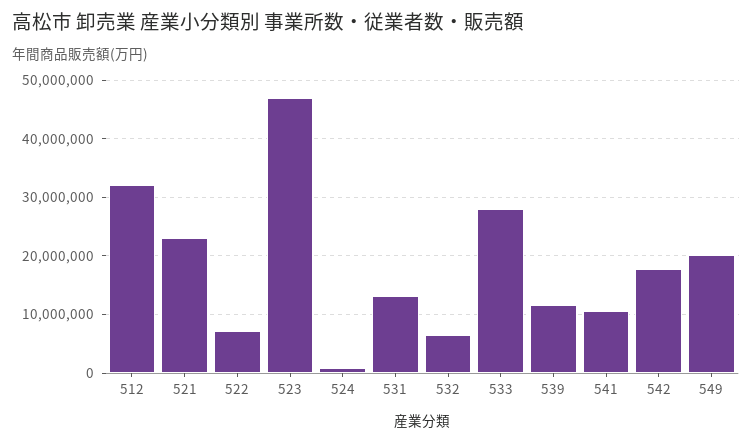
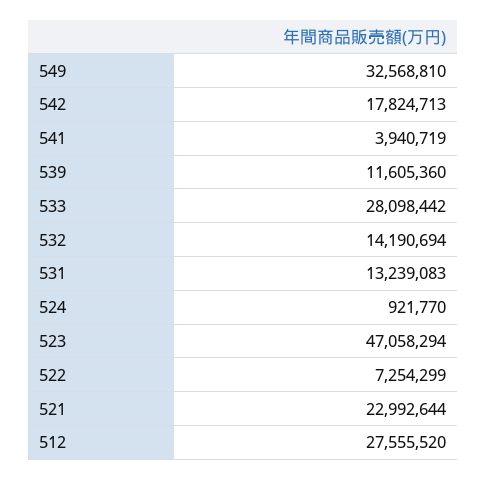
  {
-   "512": 32000000,
+   "512": 27555520,
    "521": 22992644,
    "522": 7254299,
    "523": 47058294,
    "524": 921770,
    "531": 13239083,
-   "532": 6000000,
+   "532": 14190694,
    "533": 28098442,
    "539": 11605360,
-   "541": 10000000,
+   "541": 3940719,
    "542": 17824713,
-   "549": 20000000
+   "549": 32568810
  }

